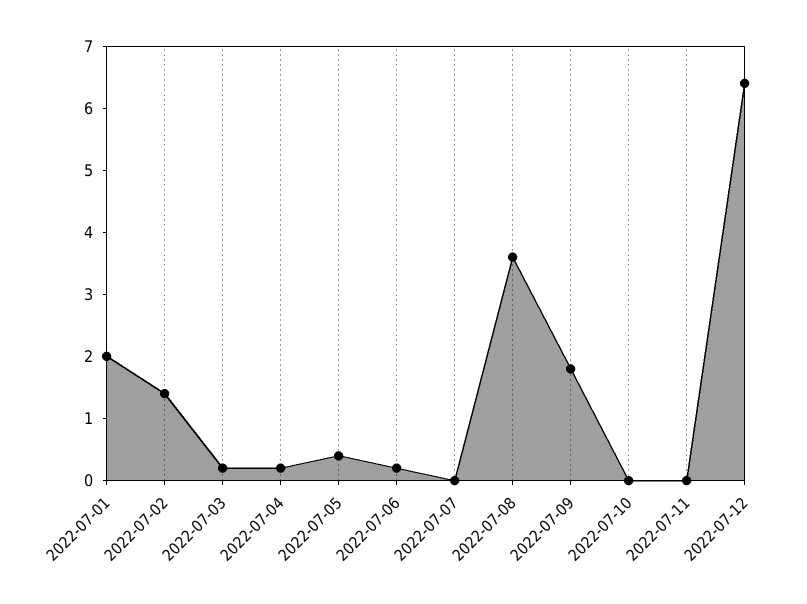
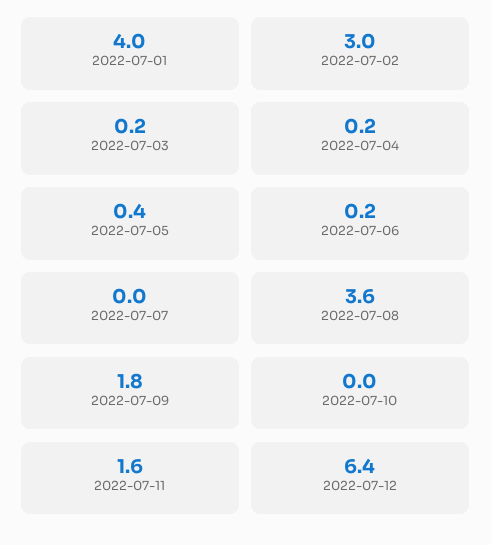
  {
-   "2022-07-01": 2,
+   "2022-07-01": 4,
-   "2022-07-02": 1.5,
+   "2022-07-02": 3,
    "2022-07-03": 0.2,
    "2022-07-04": 0.2,
    "2022-07-05": 0.4,
    "2022-07-06": 0.2,
    "2022-07-07": 0,
    "2022-07-08": 3.6,
    "2022-07-09": 1.8,
    "2022-07-10": 0,
-   "2022-07-11": 0,
+   "2022-07-11": 1.6,
    "2022-07-12": 6.4
  }

